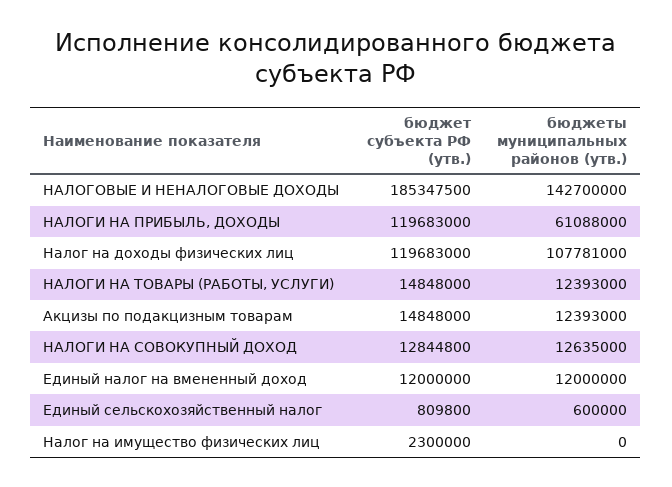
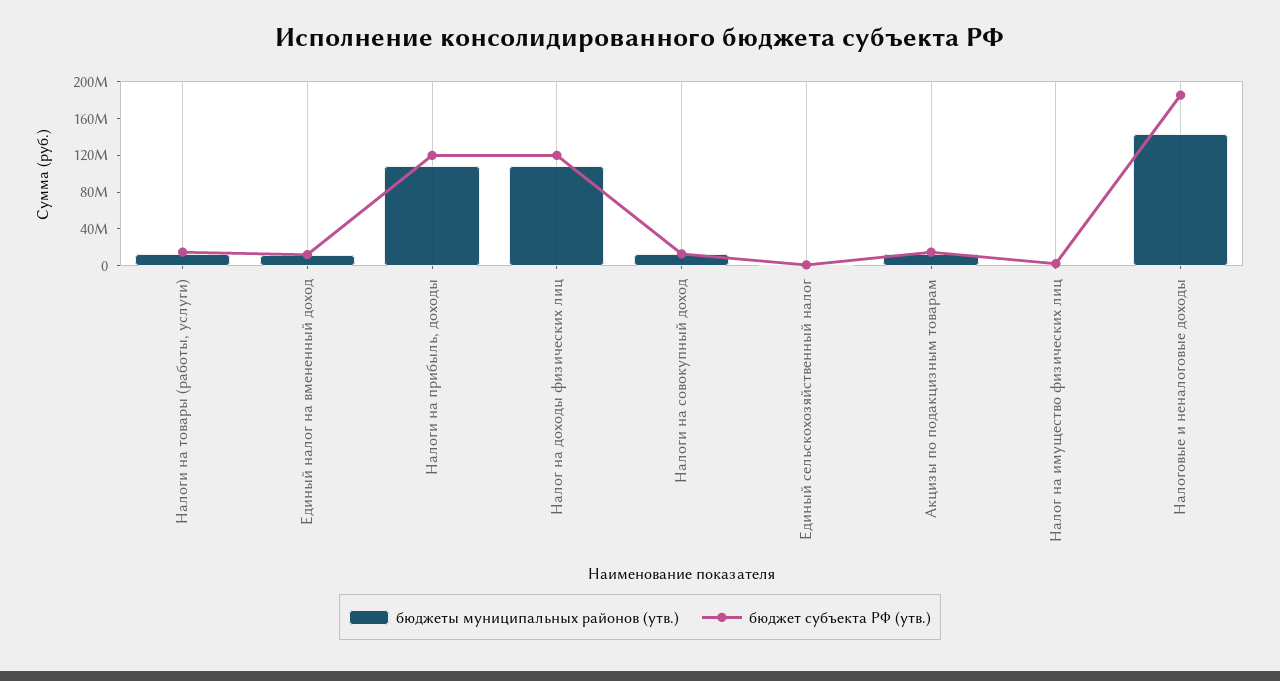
  {
    "бюджет субъекта РФ (утв.)": {
      "НАЛОГОВЫЕ И НЕНАЛОГОВЫЕ ДОХОДЫ": 185347500,
      "НАЛОГИ НА ПРИБЫЛЬ, ДОХОДЫ": 119683000,
      "Налог на доходы физических лиц": 119683000,
      "НАЛОГИ НА ТОВАРЫ (РАБОТЫ, УСЛУГИ)": 14848000,
      "Акцизы по подакцизным товарам": 14848000,
      "НАЛОГИ НА СОВОКУПНЫЙ ДОХОД": 12844800,
      "Единый налог на вмененный доход": 12000000,
      "Единый сельскохозяйственный налог": 809800,
      "Налог на имущество физических лиц": 2300000
    },
    "бюджеты муниципальных районов (утв.)": {
      "НАЛОГОВЫЕ И НЕНАЛОГОВЫЕ ДОХОДЫ": 142700000,
-     "НАЛОГИ НА ПРИБЫЛЬ, ДОХОДЫ": 61088000,
+     "НАЛОГИ НА ПРИБЫЛЬ, ДОХОДЫ": 110000000,
      "Налог на доходы физических лиц": 107781000,
      "НАЛОГИ НА ТОВАРЫ (РАБОТЫ, УСЛУГИ)": 12393000,
      "Акцизы по подакцизным товарам": 12393000,
      "НАЛОГИ НА СОВОКУПНЫЙ ДОХОД": 12635000,
      "Единый налог на вмененный доход": 12000000,
      "Единый сельскохозяйственный налог": 600000,
      "Налог на имущество физических лиц": 0
    }
  }

